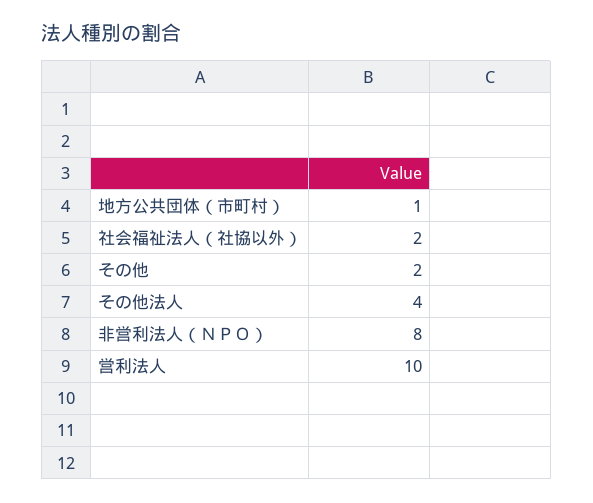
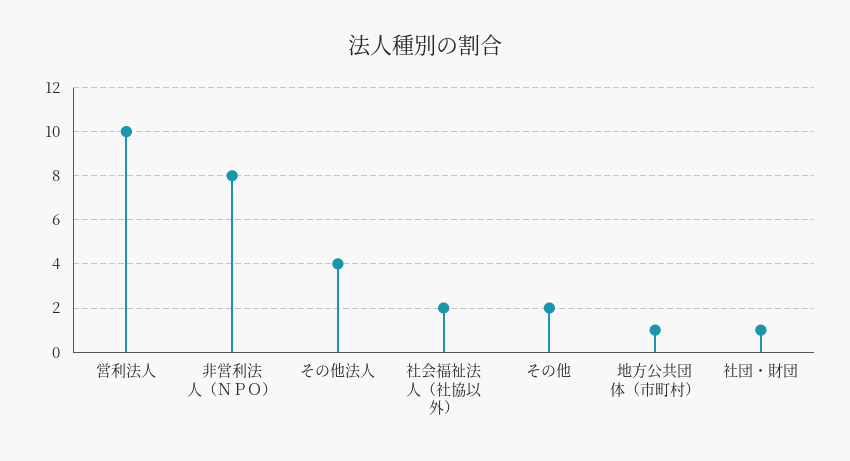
  {
    "地方公共団体（市町村）": 1,
    "社会福祉法人（社協以外）": 2,
    "その他": 2,
    "その他法人": 4,
    "非営利法人（ＮＰＯ）": 8,
-   "営利法人": 10
+   "営利法人": 10,
+   "社団・財団": 1
  }

